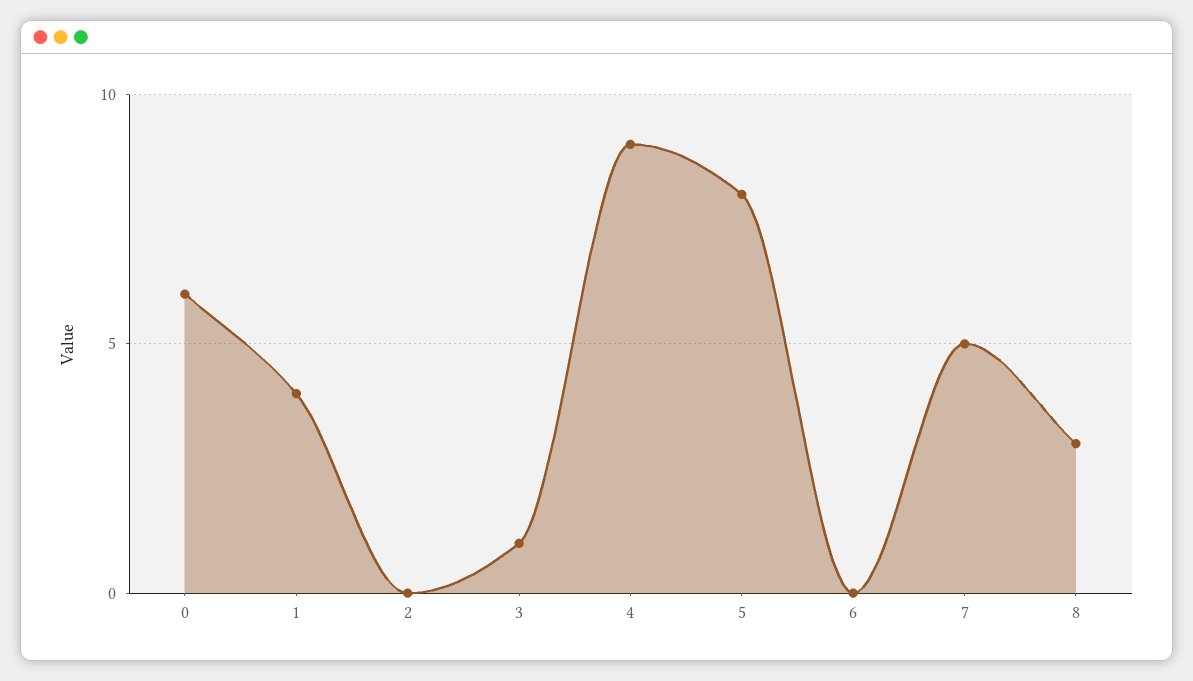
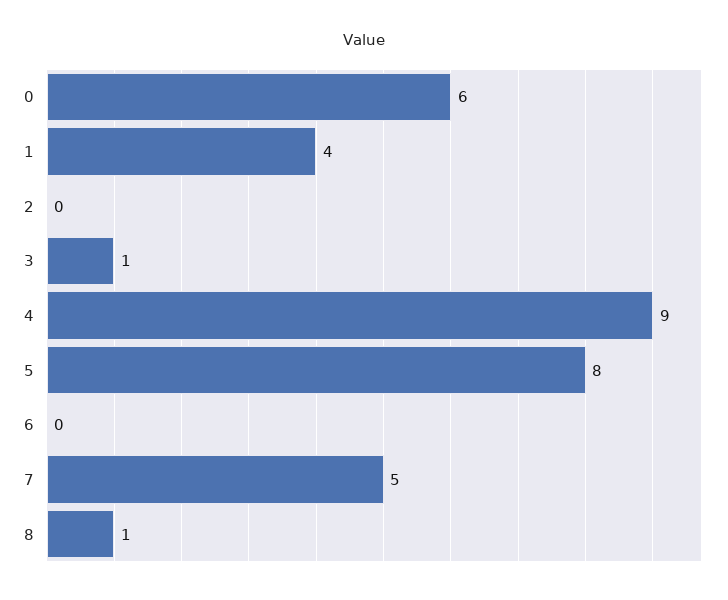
  {
    "0": 6,
    "1": 4,
    "2": 0,
    "3": 1,
    "4": 9,
    "5": 8,
    "6": 0,
    "7": 5,
-   "8": 3
+   "8": 1
  }

